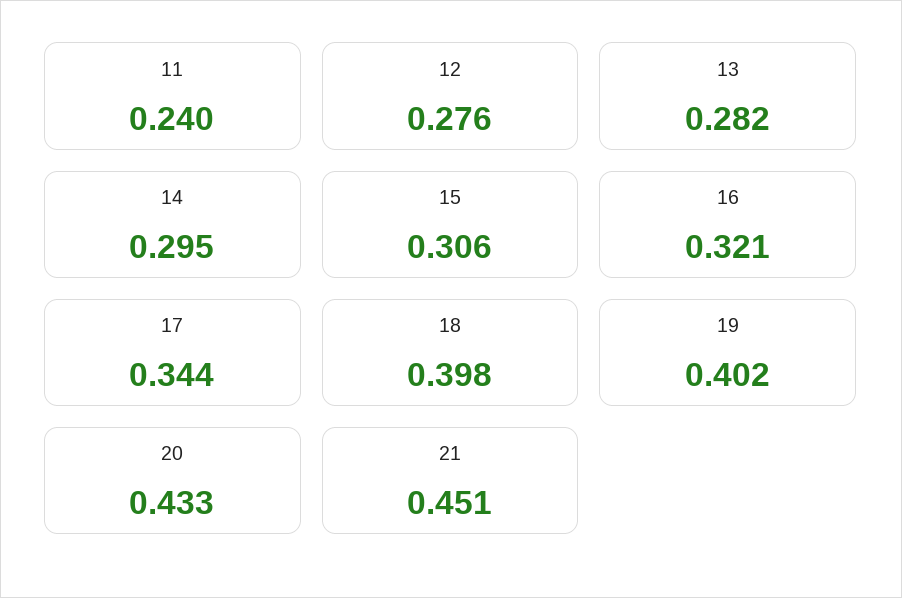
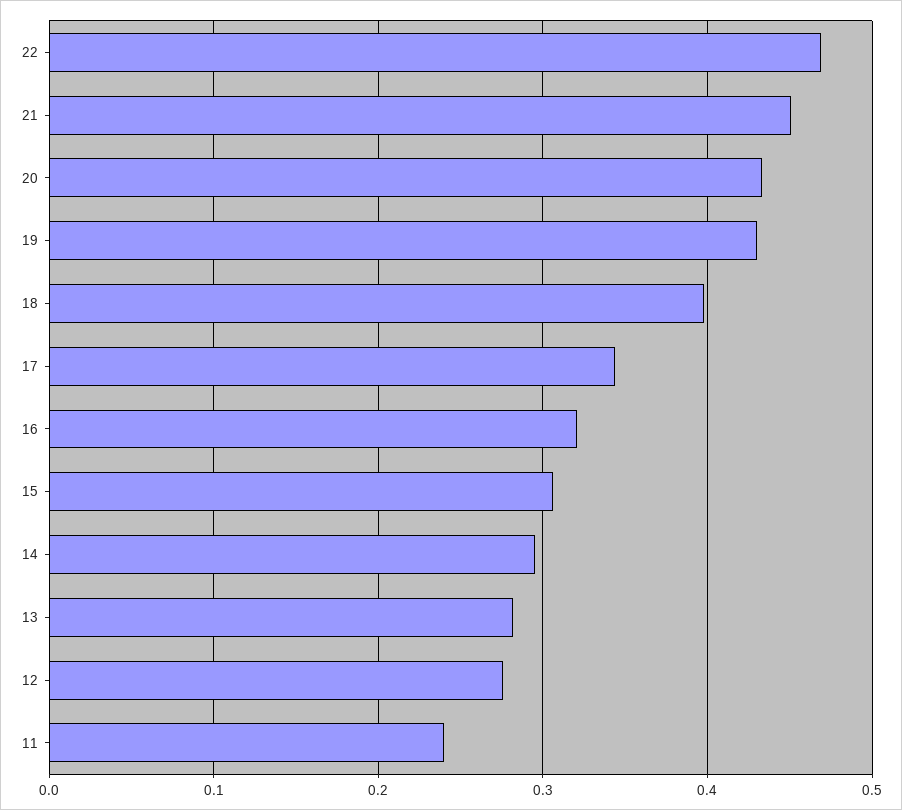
  {
    "11": 0.24,
    "12": 0.276,
    "13": 0.282,
    "14": 0.295,
    "15": 0.306,
    "16": 0.321,
    "17": 0.344,
    "18": 0.398,
-   "19": 0.402,
+   "19": 0.43,
    "20": 0.433,
-   "21": 0.451
+   "21": 0.451,
+   "22": 0.47
  }

